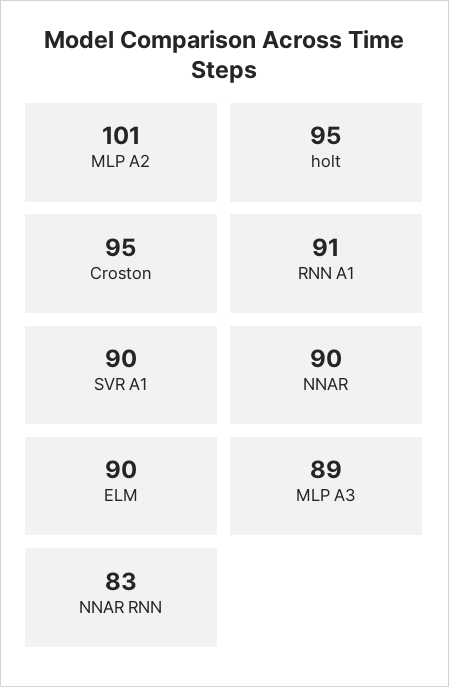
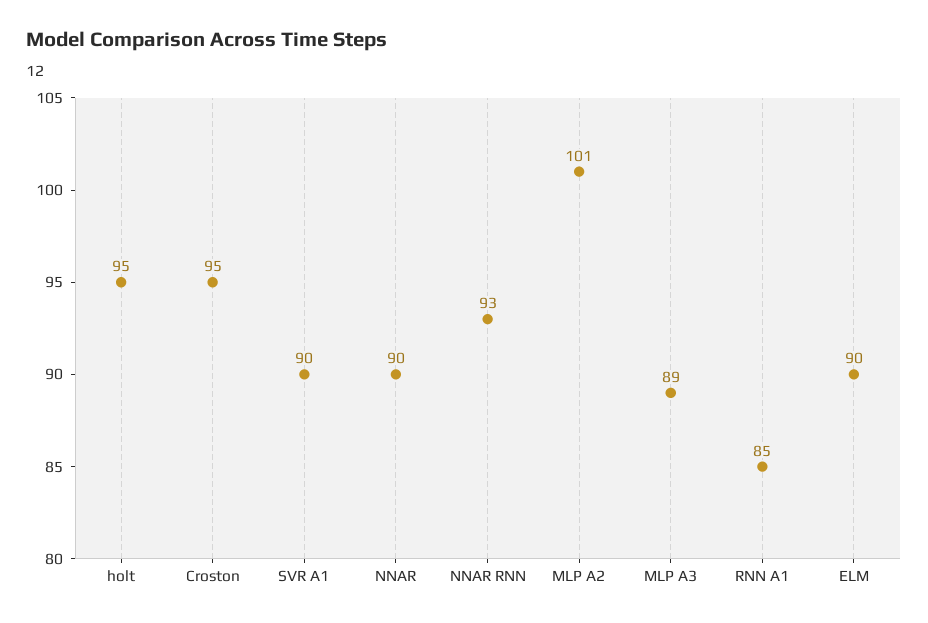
  {
    "MLP A2": 101,
    "holt": 95,
    "Croston": 95,
-   "RNN A1": 91,
+   "RNN A1": 85,
    "SVR A1": 90,
    "NNAR": 90,
    "ELM": 90,
    "MLP A3": 89,
-   "NNAR RNN": 83
+   "NNAR RNN": 93
  }

